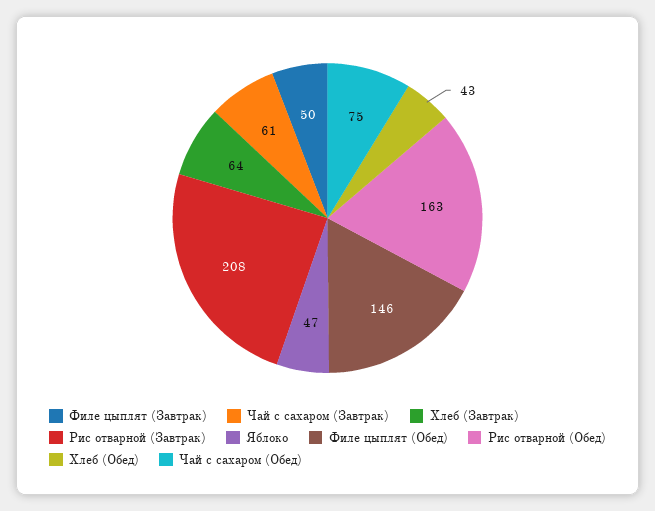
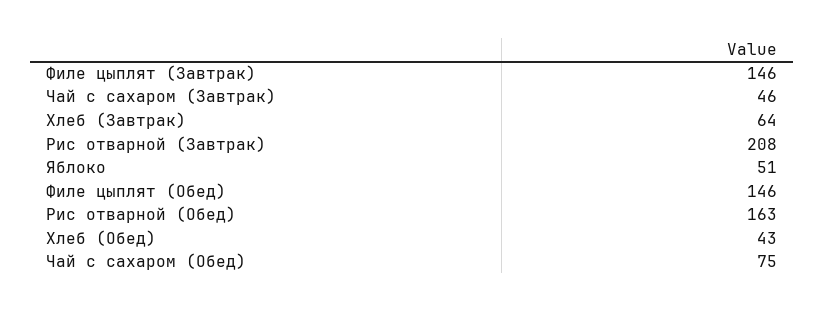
  {
-   "Филе цыплят (Завтрак)": 50,
+   "Филе цыплят (Завтрак)": 146,
-   "Чай с сахаром (Завтрак)": 61,
+   "Чай с сахаром (Завтрак)": 46,
    "Хлеб (Завтрак)": 64,
    "Рис отварной (Завтрак)": 208,
-   "Яблоко": 47,
+   "Яблоко": 51,
    "Филе цыплят (Обед)": 146,
    "Рис отварной (Обед)": 163,
    "Хлеб (Обед)": 43,
    "Чай с сахаром (Обед)": 75
  }

